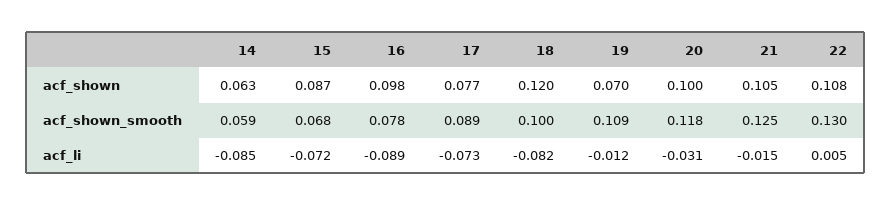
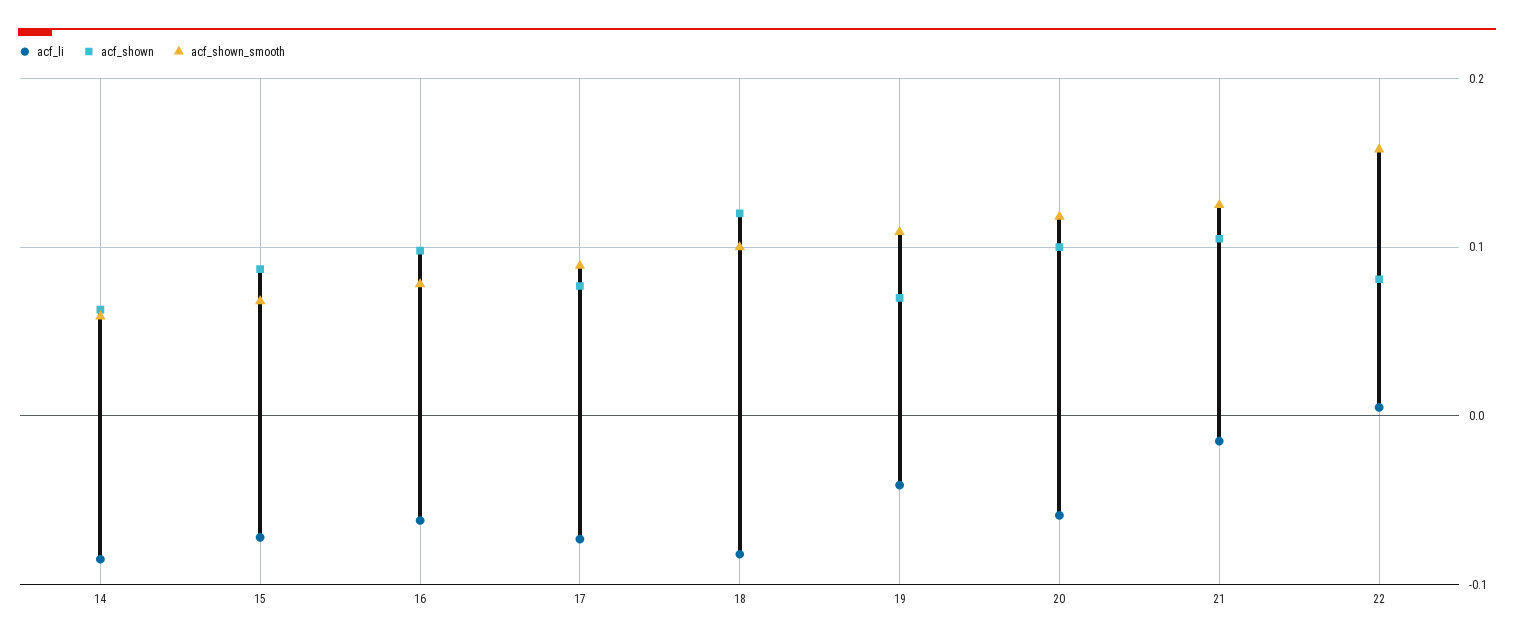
  {
    "acf_shown": {
      "14": 0.063,
      "15": 0.087,
      "16": 0.098,
      "17": 0.077,
      "18": 0.12,
      "19": 0.07,
      "20": 0.1,
      "21": 0.105,
-     "22": 0.108
+     "22": 0.08
    },
    "acf_shown_smooth": {
      "14": 0.059,
      "15": 0.068,
      "16": 0.078,
      "17": 0.089,
      "18": 0.1,
      "19": 0.109,
      "20": 0.118,
      "21": 0.125,
-     "22": 0.13
+     "22": 0.16
    },
    "acf_li": {
      "14": -0.085,
      "15": -0.072,
-     "16": -0.089,
+     "16": -0.06,
      "17": -0.073,
      "18": -0.082,
-     "19": -0.012,
+     "19": -0.04,
-     "20": -0.031,
+     "20": -0.06,
      "21": -0.015,
      "22": 0.005
    }
  }

